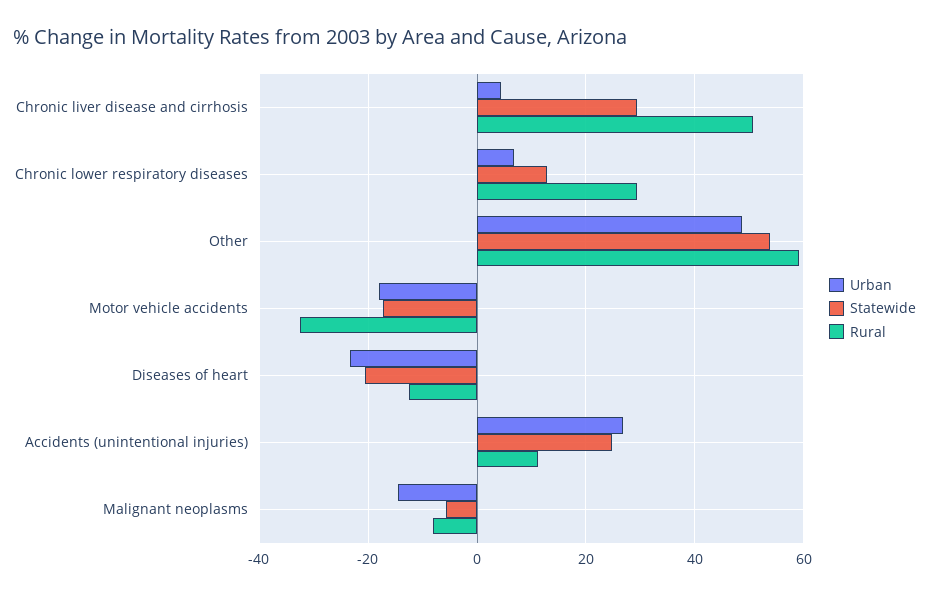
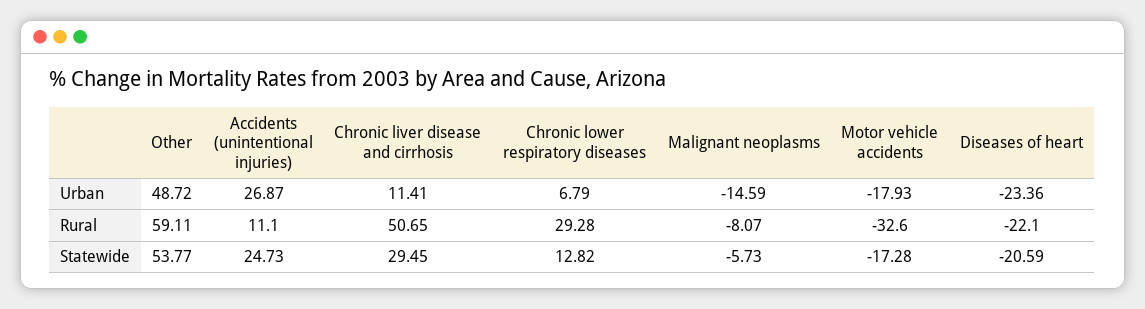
  {
    "Urban": {
-     "Chronic liver disease and cirrhosis": 4,
+     "Chronic liver disease and cirrhosis": 11.41,
      "Chronic lower respiratory diseases": 6.79,
      "Other": 48.72,
      "Motor vehicle accidents": -17.93,
      "Diseases of heart": -23.36,
      "Accidents (unintentional injuries)": 26.87,
      "Malignant neoplasms": -14.59
    },
    "Statewide": {
      "Chronic liver disease and cirrhosis": 29.45,
      "Chronic lower respiratory diseases": 12.82,
      "Other": 53.77,
      "Motor vehicle accidents": -17.28,
      "Diseases of heart": -20.59,
      "Accidents (unintentional injuries)": 24.73,
      "Malignant neoplasms": -5.73
    },
    "Rural": {
      "Chronic liver disease and cirrhosis": 50.65,
      "Chronic lower respiratory diseases": 29.28,
      "Other": 59.11,
      "Motor vehicle accidents": -32.6,
-     "Diseases of heart": -12,
+     "Diseases of heart": -22.1,
      "Accidents (unintentional injuries)": 11.1,
      "Malignant neoplasms": -8.07
    }
  }

